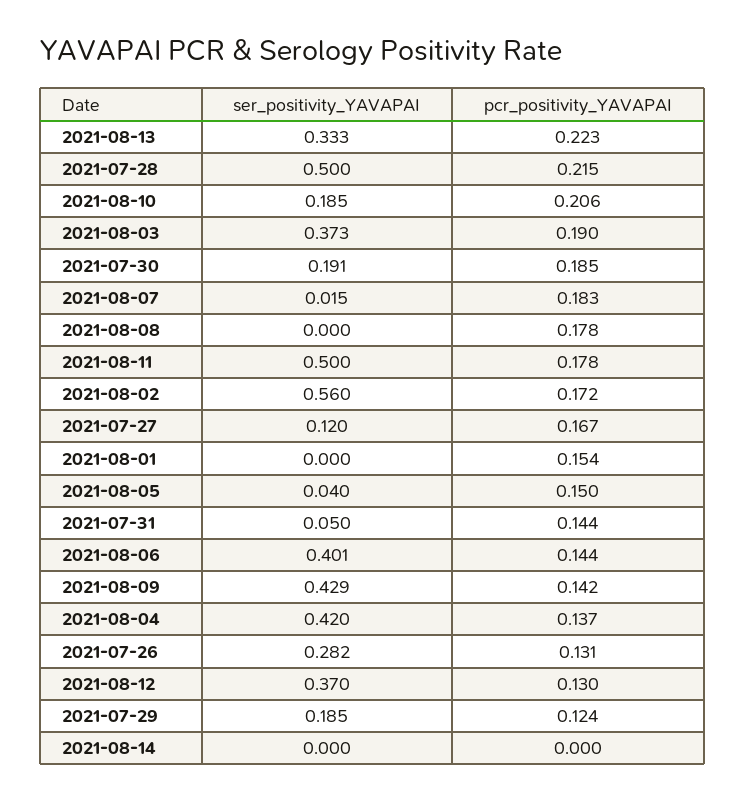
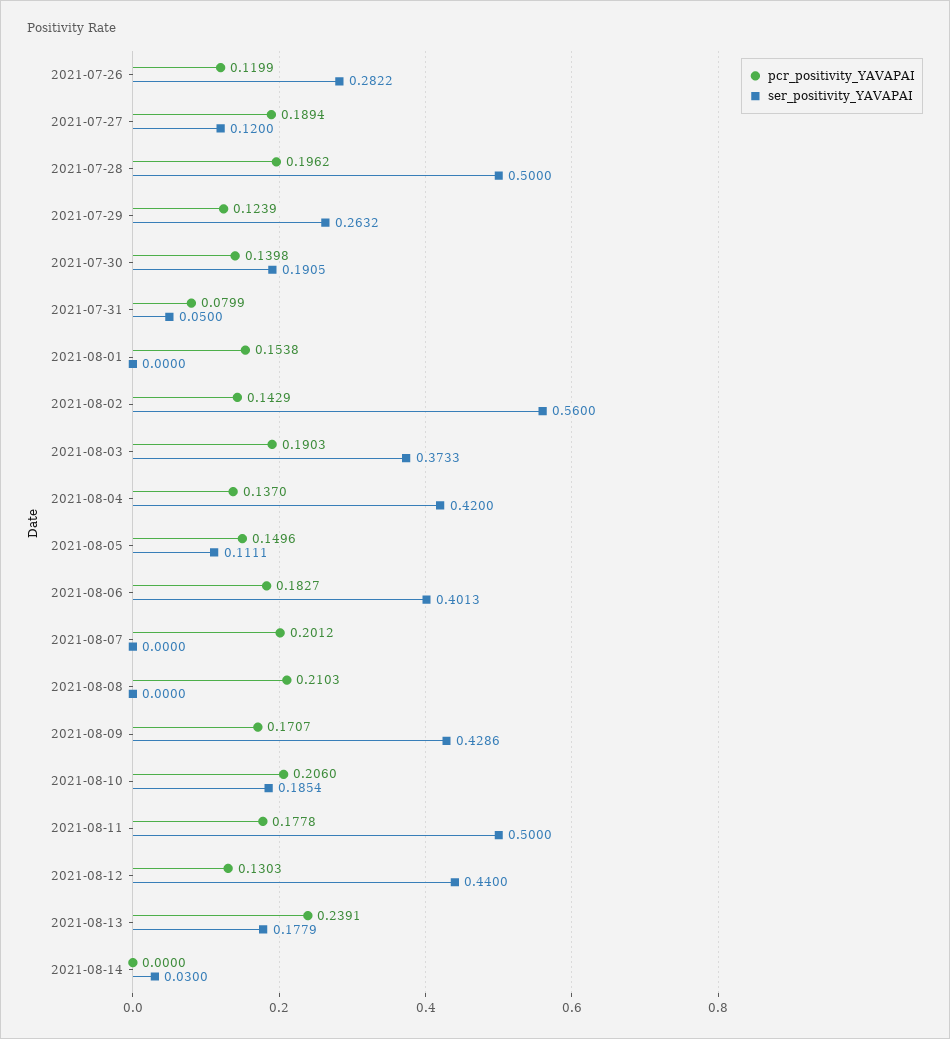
  {
    "ser_positivity_YAVAPAI": {
-     "2021-08-13": 0.333,
+     "2021-08-13": 0.1779,
      "2021-07-28": 0.5,
      "2021-08-10": 0.1854,
      "2021-08-03": 0.3733,
      "2021-07-30": 0.1905,
-     "2021-08-07": 0.015,
+     "2021-08-07": 0,
      "2021-08-08": 0,
      "2021-08-11": 0.5,
      "2021-08-02": 0.56,
      "2021-07-27": 0.12,
      "2021-08-01": 0,
-     "2021-08-05": 0.04,
+     "2021-08-05": 0.1111,
      "2021-07-31": 0.05,
      "2021-08-06": 0.4013,
      "2021-08-09": 0.4286,
      "2021-08-04": 0.42,
      "2021-07-26": 0.2822,
-     "2021-08-12": 0.37,
+     "2021-08-12": 0.44,
-     "2021-07-29": 0.185,
+     "2021-07-29": 0.2632,
-     "2021-08-14": 0
+     "2021-08-14": 0.03
    },
    "pcr_positivity_YAVAPAI": {
-     "2021-08-13": 0.223,
+     "2021-08-13": 0.2391,
-     "2021-07-28": 0.215,
+     "2021-07-28": 0.1962,
      "2021-08-10": 0.206,
      "2021-08-03": 0.1903,
-     "2021-07-30": 0.185,
+     "2021-07-30": 0.1398,
-     "2021-08-07": 0.183,
+     "2021-08-07": 0.2012,
-     "2021-08-08": 0.178,
+     "2021-08-08": 0.2103,
      "2021-08-11": 0.1778,
-     "2021-08-02": 0.172,
+     "2021-08-02": 0.1429,
-     "2021-07-27": 0.167,
+     "2021-07-27": 0.1894,
      "2021-08-01": 0.1538,
      "2021-08-05": 0.1496,
-     "2021-07-31": 0.144,
+     "2021-07-31": 0.0799,
-     "2021-08-06": 0.144,
+     "2021-08-06": 0.1827,
-     "2021-08-09": 0.142,
+     "2021-08-09": 0.1707,
      "2021-08-04": 0.137,
-     "2021-07-26": 0.131,
+     "2021-07-26": 0.1199,
      "2021-08-12": 0.1303,
      "2021-07-29": 0.1239,
      "2021-08-14": 0
    }
  }

